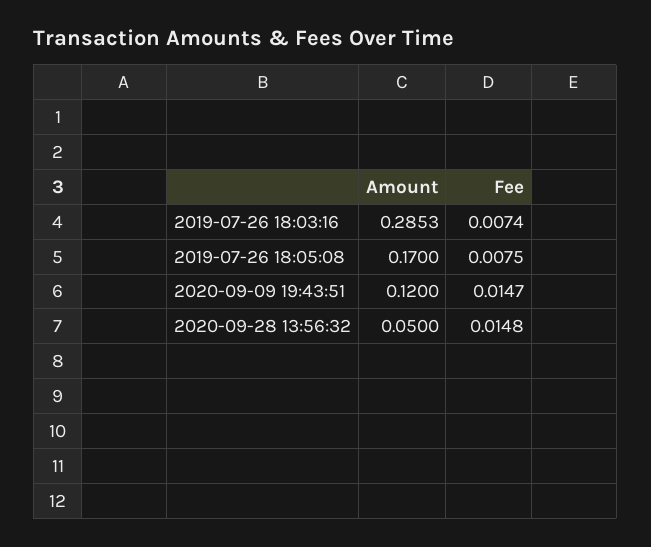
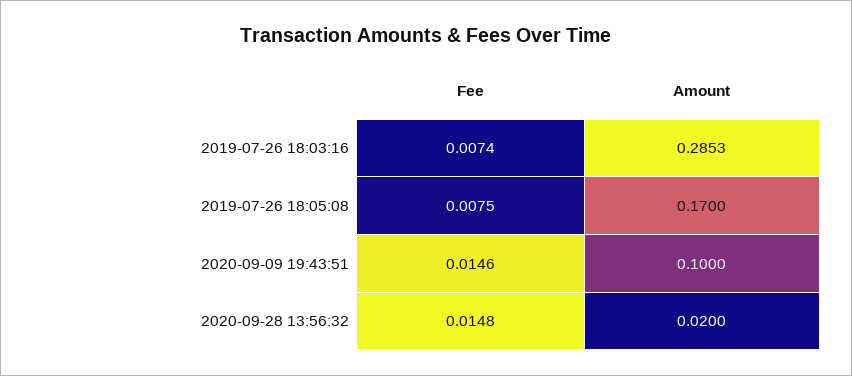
  {
    "Amount": {
      "2019-07-26 18:03:16": 0.2853,
      "2019-07-26 18:05:08": 0.17,
-     "2020-09-09 19:43:51": 0.12,
+     "2020-09-09 19:43:51": 0.1,
-     "2020-09-28 13:56:32": 0.05
+     "2020-09-28 13:56:32": 0.02
    },
    "Fee": {
      "2019-07-26 18:03:16": 0.0074,
      "2019-07-26 18:05:08": 0.0075,
-     "2020-09-09 19:43:51": 0.0147,
+     "2020-09-09 19:43:51": 0.0146,
      "2020-09-28 13:56:32": 0.0148
    }
  }

